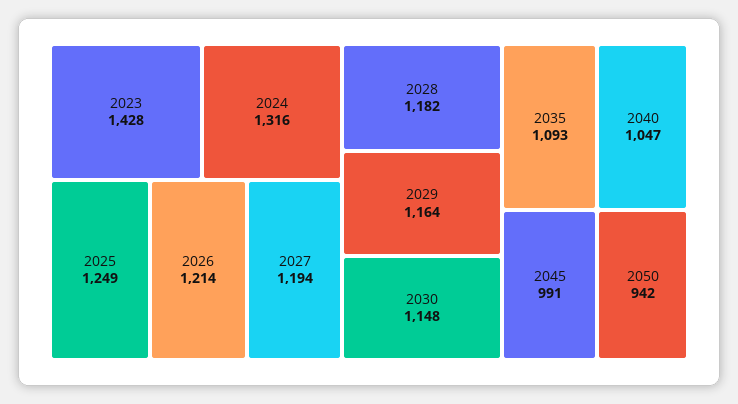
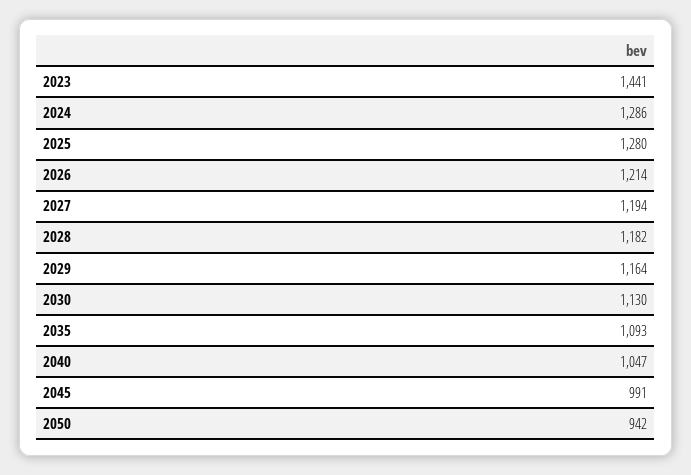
  {
-   "2023": 1428,
+   "2023": 1441,
-   "2024": 1316,
+   "2024": 1286,
-   "2025": 1249,
+   "2025": 1280,
    "2026": 1214,
    "2027": 1194,
    "2028": 1182,
    "2029": 1164,
-   "2030": 1148,
+   "2030": 1130,
    "2035": 1093,
    "2040": 1047,
    "2045": 991,
    "2050": 942
  }

